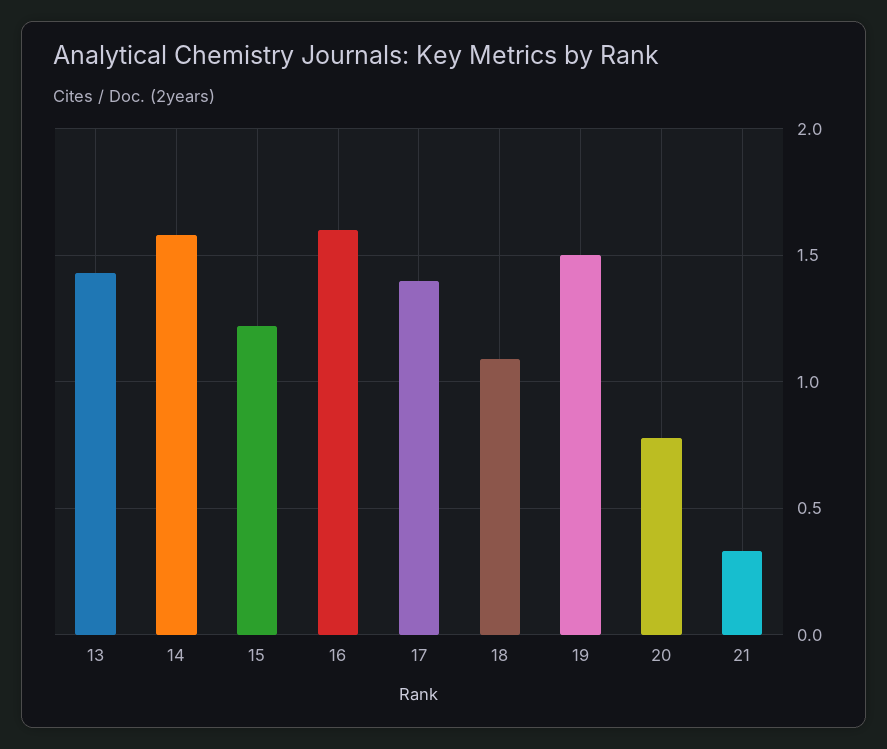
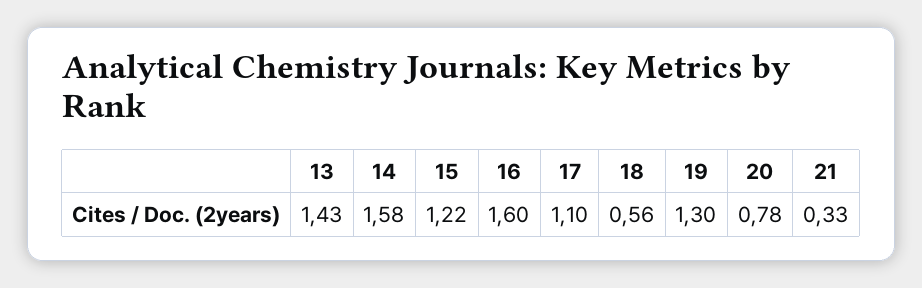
  {
    "13": 1.43,
    "14": 1.58,
    "15": 1.22,
    "16": 1.6,
-   "17": 1.4,
+   "17": 1.1,
-   "18": 1.1,
+   "18": 0.56,
-   "19": 1.5,
+   "19": 1.3,
    "20": 0.78,
    "21": 0.33
  }

